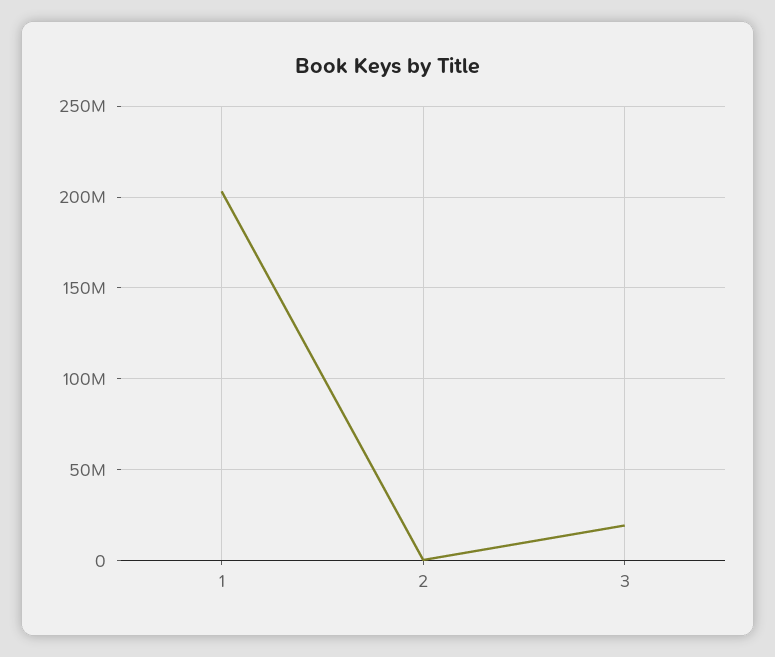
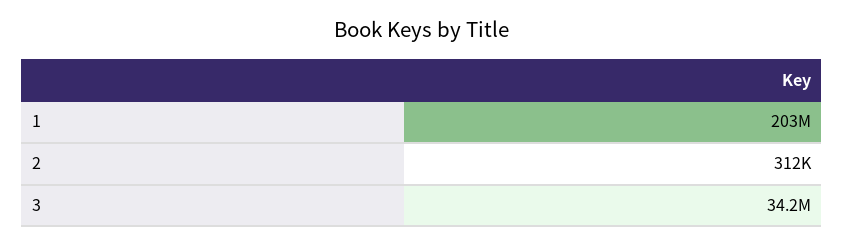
  {
    "1": 203000000,
    "2": 312000,
-   "3": 20000000
+   "3": 34200000
  }

